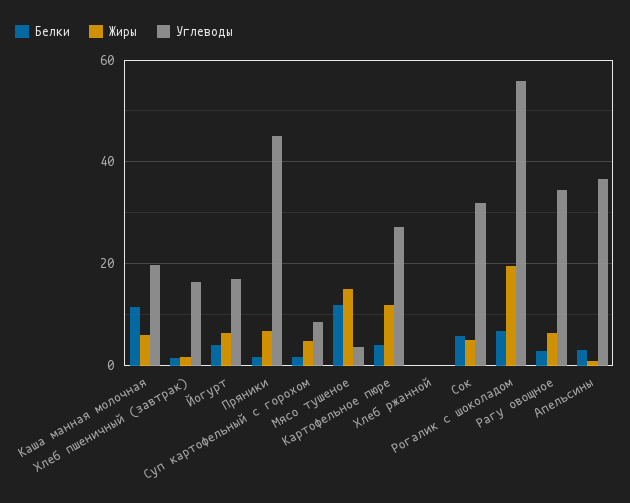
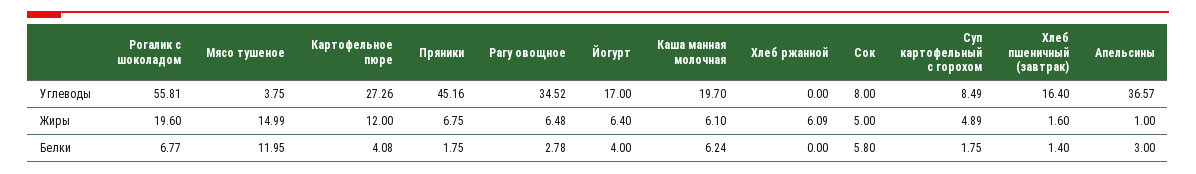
  {
    "Белки": {
-     "Каша манная молочная": 12,
+     "Каша манная молочная": 6.24,
      "Хлеб пшеничный (завтрак)": 1.4,
      "Йогурт": 4,
      "Пряники": 1.75,
      "Суп картофельный с горохом": 1.75,
      "Мясо тушеное": 11.95,
      "Картофельное пюре": 4.08,
      "Хлеб ржанной": 0,
      "Сок": 5.8,
      "Рогалик с шоколадом": 6.77,
      "Рагу овощное": 2.78,
      "Апельсины": 3
    },
    "Жиры": {
      "Каша манная молочная": 6.1,
      "Хлеб пшеничный (завтрак)": 1.6,
      "Йогурт": 6.4,
      "Пряники": 6.75,
      "Суп картофельный с горохом": 4.89,
      "Мясо тушеное": 14.99,
      "Картофельное пюре": 12,
-     "Хлеб ржанной": 0,
+     "Хлеб ржанной": 6.09,
      "Сок": 5,
      "Рогалик с шоколадом": 19.6,
      "Рагу овощное": 6.48,
      "Апельсины": 1
    },
    "Углеводы": {
      "Каша манная молочная": 19.7,
      "Хлеб пшеничный (завтрак)": 16.4,
      "Йогурт": 17,
      "Пряники": 45.16,
      "Суп картофельный с горохом": 8.49,
      "Мясо тушеное": 3.75,
      "Картофельное пюре": 27.26,
      "Хлеб ржанной": 0,
-     "Сок": 32,
+     "Сок": 8,
      "Рогалик с шоколадом": 55.81,
      "Рагу овощное": 34.52,
      "Апельсины": 36.57
    }
  }

